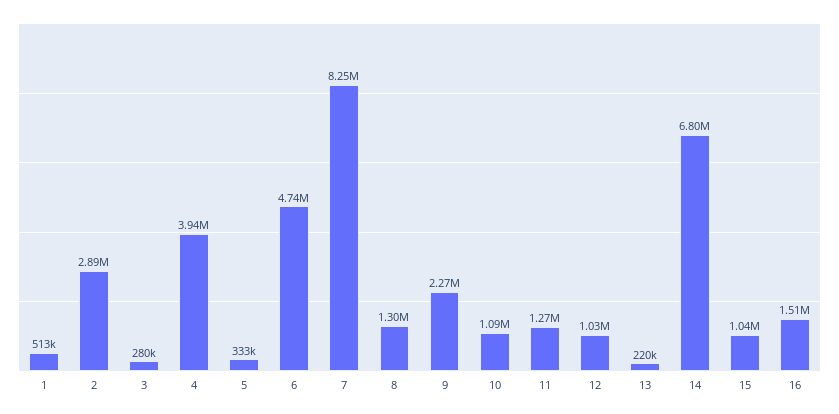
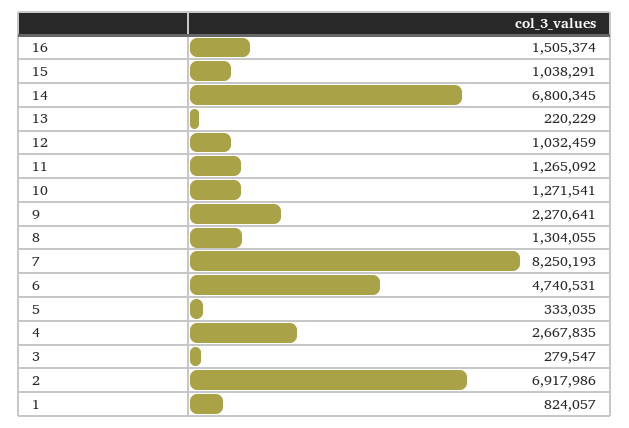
  {
-   "1": 513000,
+   "1": 824057,
-   "2": 2890000,
+   "2": 6917986,
    "3": 279547,
-   "4": 3940000,
+   "4": 2667835,
    "5": 333035,
    "6": 4740531,
    "7": 8250193,
    "8": 1304055,
    "9": 2270641,
-   "10": 1090000,
+   "10": 1271541,
    "11": 1265092,
    "12": 1032459,
    "13": 220229,
    "14": 6800345,
    "15": 1038291,
    "16": 1505374
  }

